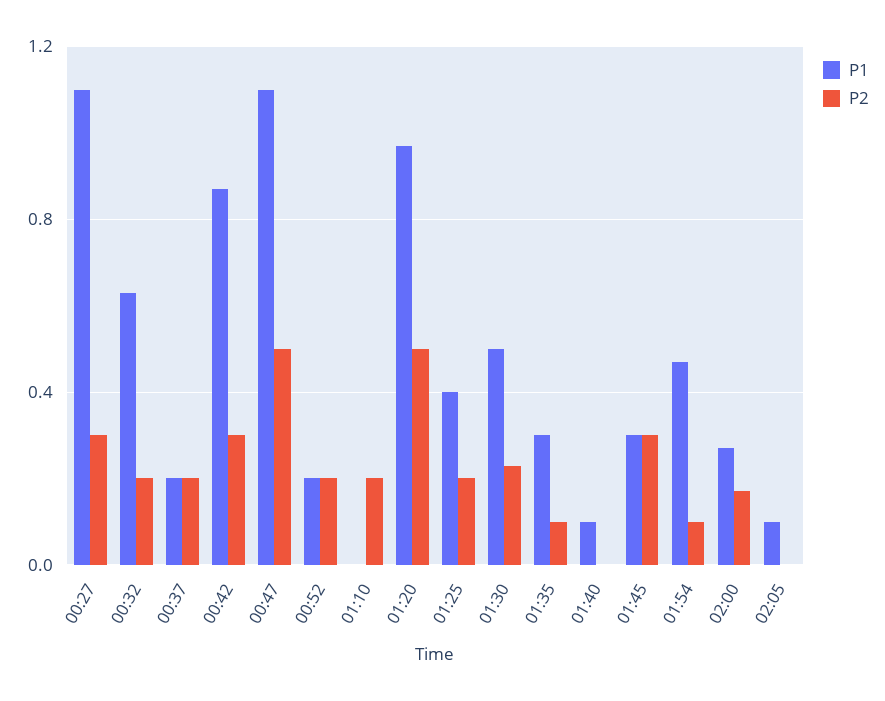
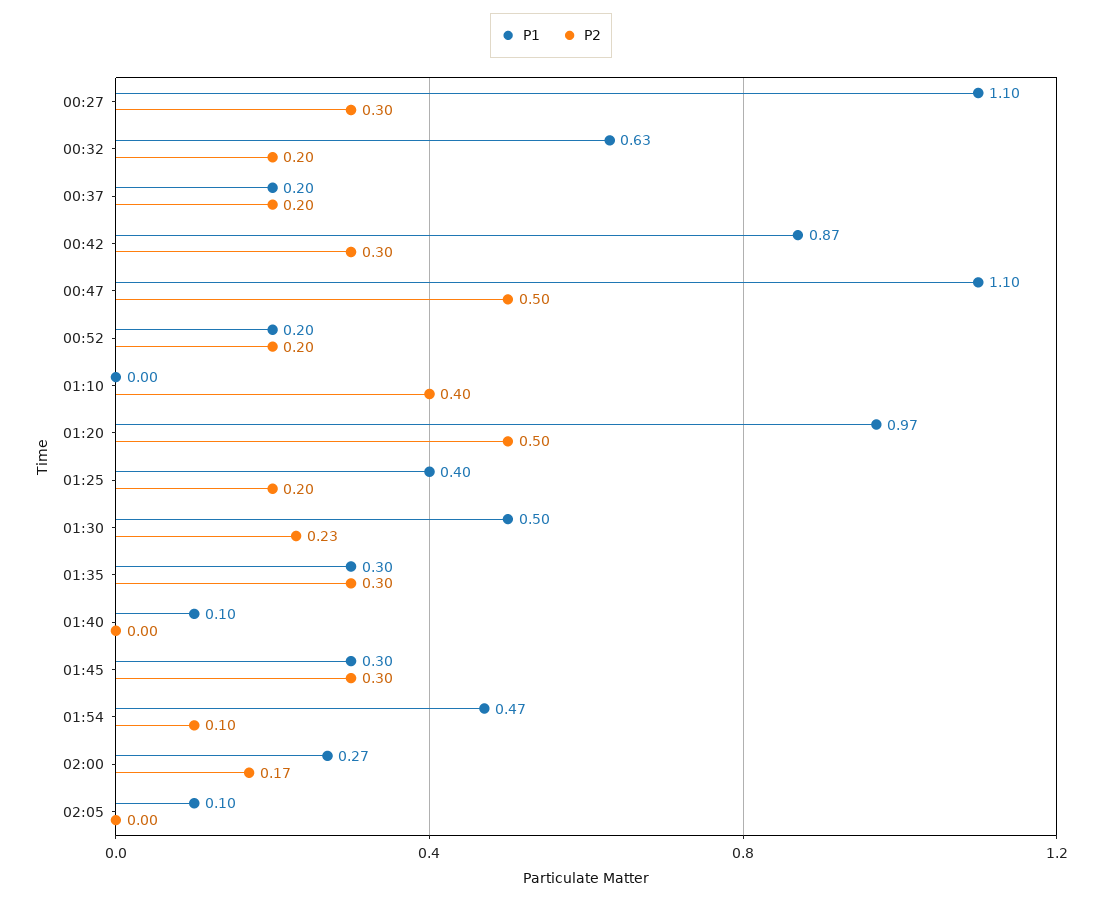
  {
    "P1": {
      "00:27": 1.1,
      "00:32": 0.63,
      "00:37": 0.2,
      "00:42": 0.87,
      "00:47": 1.1,
      "00:52": 0.2,
      "01:10": 0,
      "01:20": 0.97,
      "01:25": 0.4,
      "01:30": 0.5,
      "01:35": 0.3,
      "01:40": 0.1,
      "01:45": 0.3,
      "01:54": 0.47,
      "02:00": 0.27,
      "02:05": 0.1
    },
    "P2": {
      "00:27": 0.3,
      "00:32": 0.2,
      "00:37": 0.2,
      "00:42": 0.3,
      "00:47": 0.5,
      "00:52": 0.2,
-     "01:10": 0.2,
+     "01:10": 0.4,
      "01:20": 0.5,
      "01:25": 0.2,
      "01:30": 0.23,
-     "01:35": 0.1,
+     "01:35": 0.3,
      "01:40": 0,
      "01:45": 0.3,
      "01:54": 0.1,
      "02:00": 0.17,
      "02:05": 0
    }
  }

